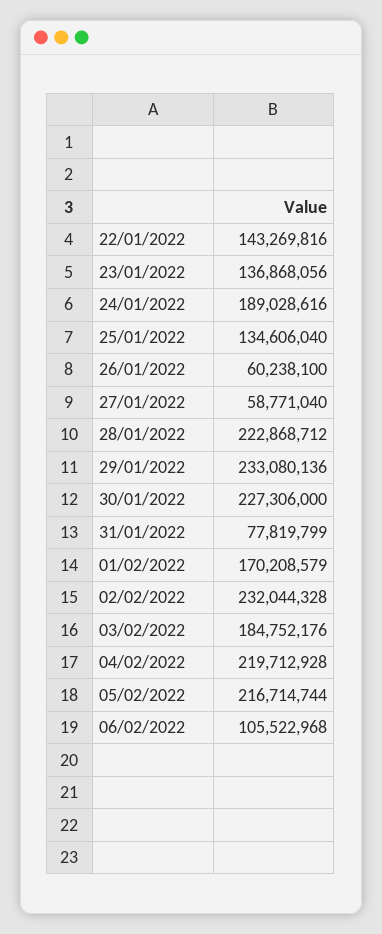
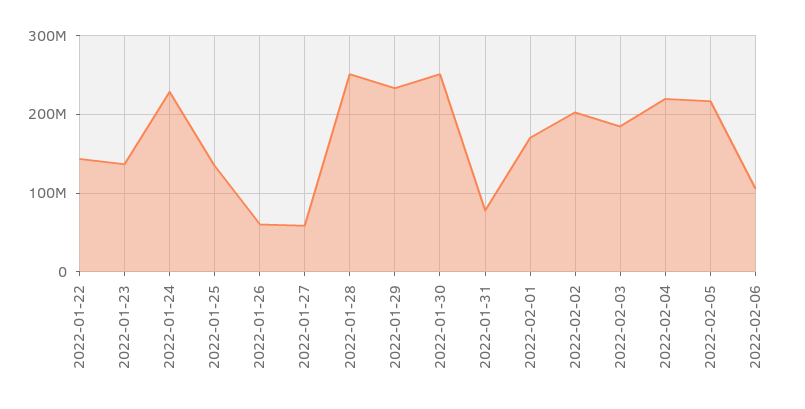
  {
    "22/01/2022": 143269816,
    "23/01/2022": 136868056,
-   "24/01/2022": 189028616,
+   "24/01/2022": 230000000,
    "25/01/2022": 134606040,
    "26/01/2022": 60238100,
    "27/01/2022": 58771040,
-   "28/01/2022": 222868712,
+   "28/01/2022": 250000000,
    "29/01/2022": 233080136,
-   "30/01/2022": 227306000,
+   "30/01/2022": 250000000,
    "31/01/2022": 77819799,
    "01/02/2022": 170208579,
-   "02/02/2022": 232044328,
+   "02/02/2022": 200000000,
    "03/02/2022": 184752176,
    "04/02/2022": 219712928,
    "05/02/2022": 216714744,
    "06/02/2022": 105522968
  }

